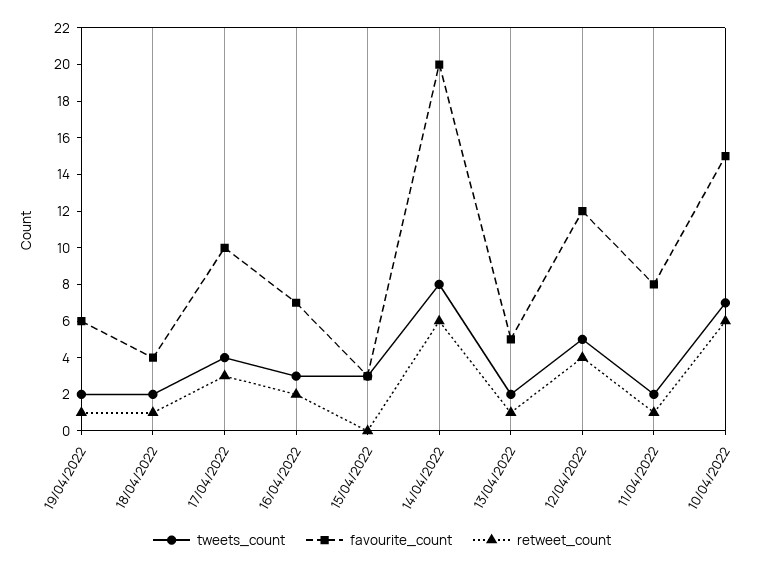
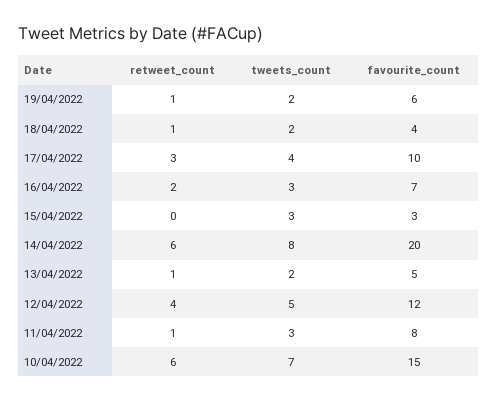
  {
    "tweets_count": {
      "19/04/2022": 2,
      "18/04/2022": 2,
      "17/04/2022": 4,
      "16/04/2022": 3,
      "15/04/2022": 3,
      "14/04/2022": 8,
      "13/04/2022": 2,
      "12/04/2022": 5,
-     "11/04/2022": 2,
+     "11/04/2022": 3,
      "10/04/2022": 7
    },
    "favourite_count": {
      "19/04/2022": 6,
      "18/04/2022": 4,
      "17/04/2022": 10,
      "16/04/2022": 7,
      "15/04/2022": 3,
      "14/04/2022": 20,
      "13/04/2022": 5,
      "12/04/2022": 12,
      "11/04/2022": 8,
      "10/04/2022": 15
    },
    "retweet_count": {
      "19/04/2022": 1,
      "18/04/2022": 1,
      "17/04/2022": 3,
      "16/04/2022": 2,
      "15/04/2022": 0,
      "14/04/2022": 6,
      "13/04/2022": 1,
      "12/04/2022": 4,
      "11/04/2022": 1,
      "10/04/2022": 6
    }
  }

